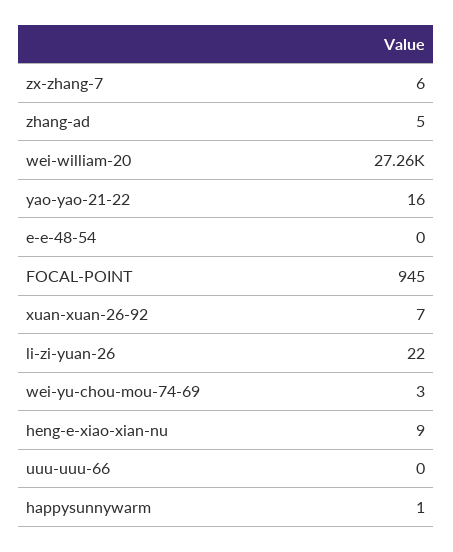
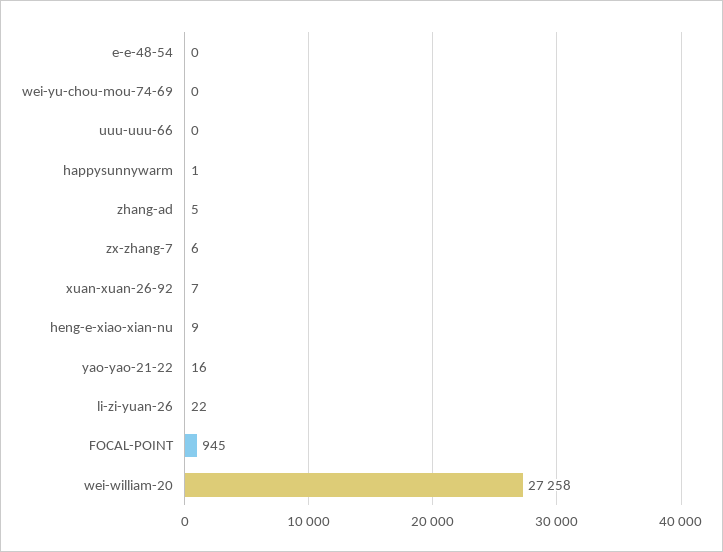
  {
    "zx-zhang-7": 6,
    "zhang-ad": 5,
    "wei-william-20": 27258,
    "yao-yao-21-22": 16,
    "e-e-48-54": 0,
    "FOCAL-POINT": 945,
    "xuan-xuan-26-92": 7,
    "li-zi-yuan-26": 22,
-   "wei-yu-chou-mou-74-69": 3,
+   "wei-yu-chou-mou-74-69": 0,
    "heng-e-xiao-xian-nu": 9,
    "uuu-uuu-66": 0,
    "happysunnywarm": 1
  }

